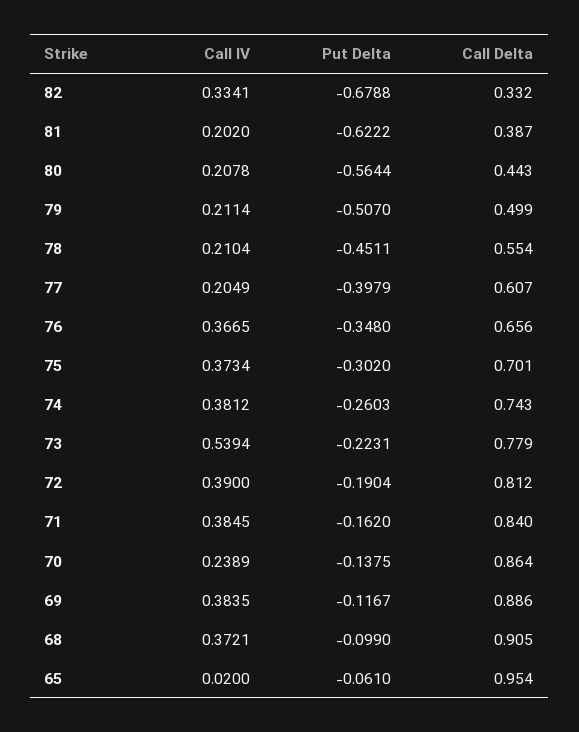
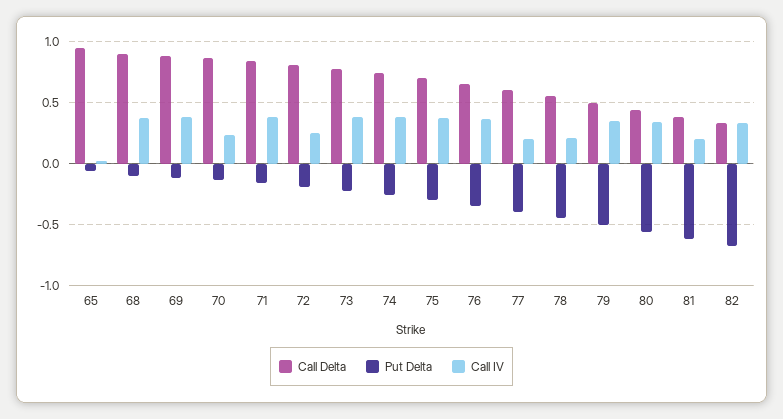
  {
    "Call IV": {
      "82": 0.3341,
      "81": 0.202,
-     "80": 0.2078,
+     "80": 0.35,
-     "79": 0.2114,
+     "79": 0.35,
      "78": 0.2104,
      "77": 0.2049,
      "76": 0.3665,
      "75": 0.3734,
      "74": 0.3812,
-     "73": 0.5394,
+     "73": 0.4,
-     "72": 0.39,
+     "72": 0.25,
      "71": 0.3845,
      "70": 0.2389,
      "69": 0.3835,
      "68": 0.3721,
      "65": 0.02
    },
    "Put Delta": {
      "82": -0.6788,
      "81": -0.6222,
      "80": -0.5644,
      "79": -0.507,
      "78": -0.4511,
      "77": -0.3979,
      "76": -0.348,
      "75": -0.302,
      "74": -0.2603,
      "73": -0.2231,
      "72": -0.1904,
      "71": -0.162,
      "70": -0.1375,
      "69": -0.1167,
      "68": -0.099,
      "65": -0.061
    },
    "Call Delta": {
      "82": 0.332,
      "81": 0.387,
      "80": 0.443,
      "79": 0.499,
      "78": 0.554,
      "77": 0.607,
      "76": 0.656,
      "75": 0.701,
      "74": 0.743,
      "73": 0.779,
      "72": 0.812,
      "71": 0.84,
      "70": 0.864,
      "69": 0.886,
      "68": 0.905,
      "65": 0.954
    }
  }

